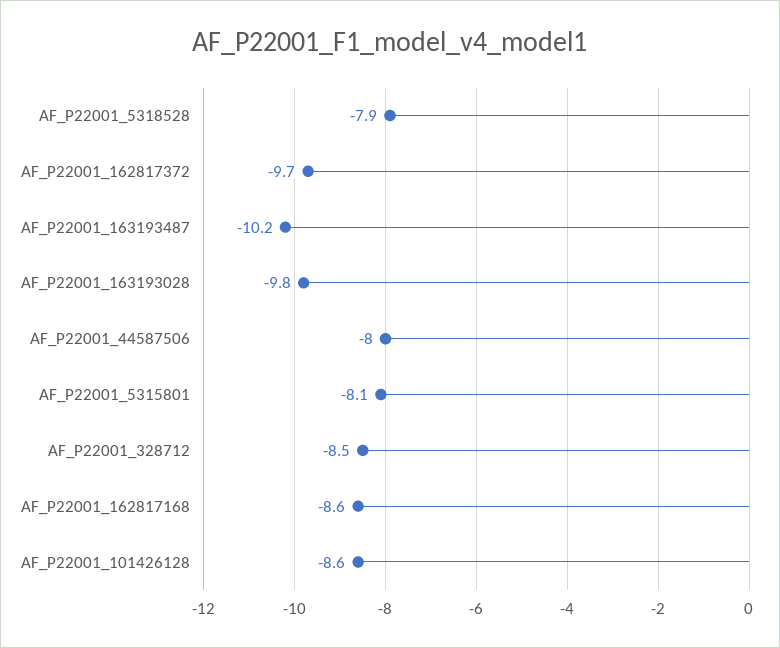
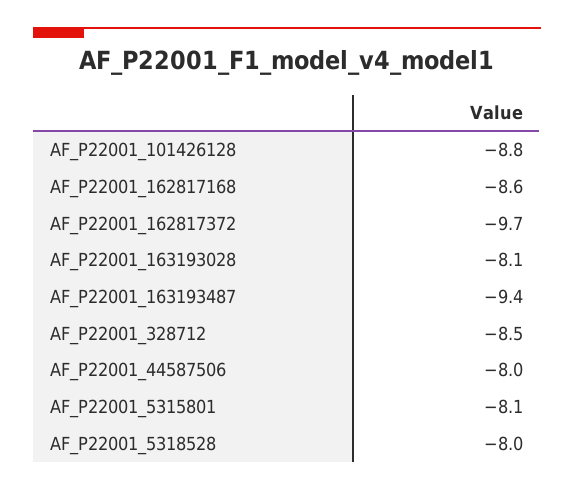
  {
-   "AF_P22001_5318528": -7.9,
+   "AF_P22001_5318528": -8,
    "AF_P22001_162817372": -9.7,
-   "AF_P22001_163193487": -10.2,
+   "AF_P22001_163193487": -9.4,
-   "AF_P22001_163193028": -9.8,
+   "AF_P22001_163193028": -8.1,
    "AF_P22001_44587506": -8,
    "AF_P22001_5315801": -8.1,
    "AF_P22001_328712": -8.5,
    "AF_P22001_162817168": -8.6,
-   "AF_P22001_101426128": -8.6
+   "AF_P22001_101426128": -8.8
  }

